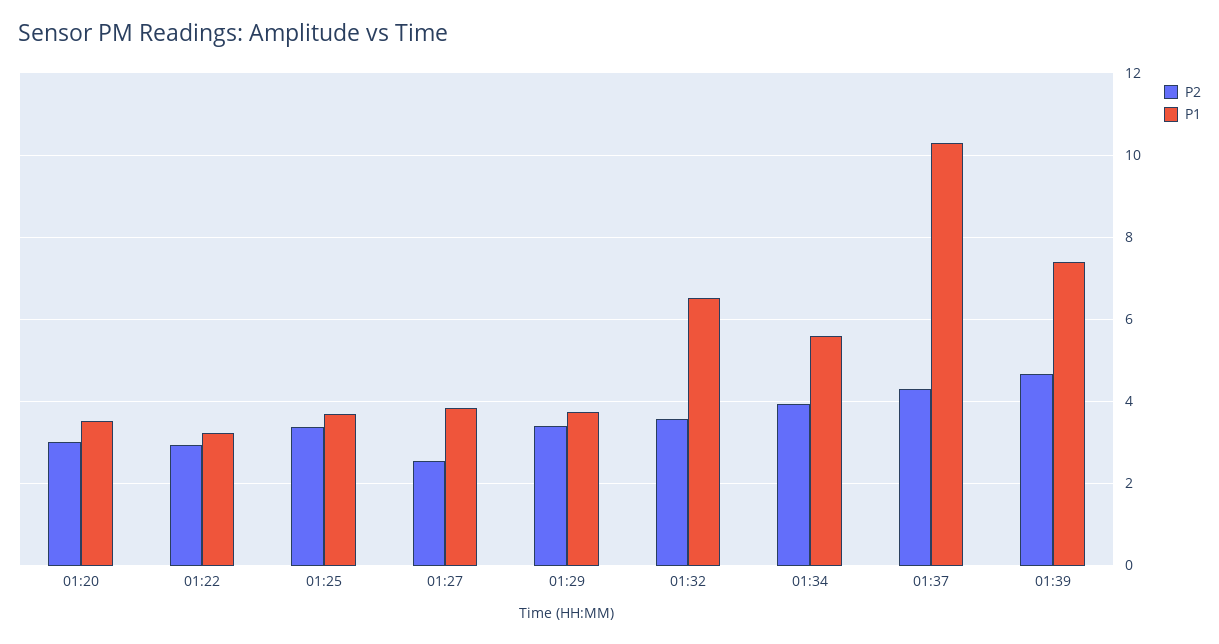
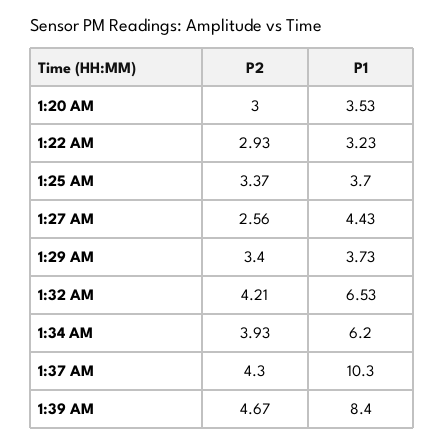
  {
    "P2": {
      "01:20": 3,
      "01:22": 2.93,
      "01:25": 3.37,
      "01:27": 2.56,
      "01:29": 3.4,
-     "01:32": 3.6,
+     "01:32": 4.21,
      "01:34": 3.93,
      "01:37": 4.3,
      "01:39": 4.67
    },
    "P1": {
      "01:20": 3.53,
      "01:22": 3.23,
      "01:25": 3.7,
-     "01:27": 3.8,
+     "01:27": 4.43,
      "01:29": 3.73,
      "01:32": 6.53,
-     "01:34": 5.6,
+     "01:34": 6.2,
      "01:37": 10.3,
-     "01:39": 7.4
+     "01:39": 8.4
    }
  }

